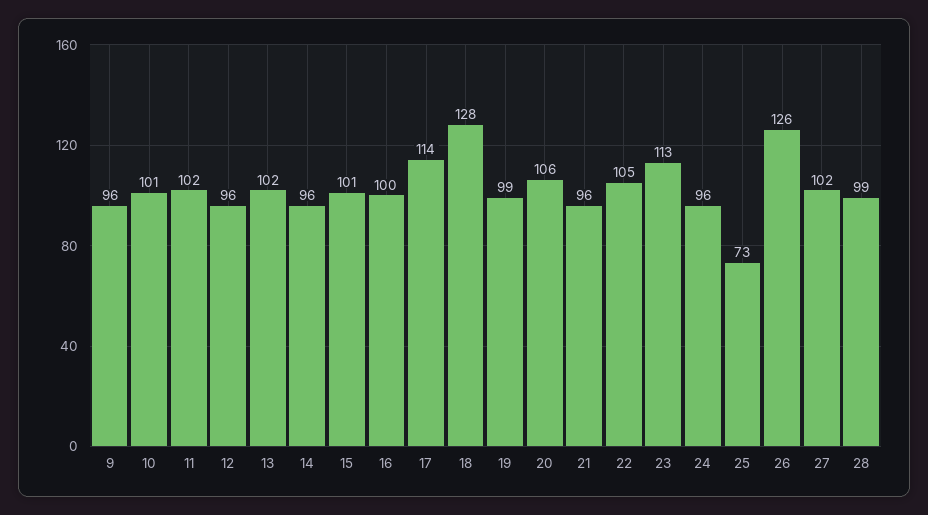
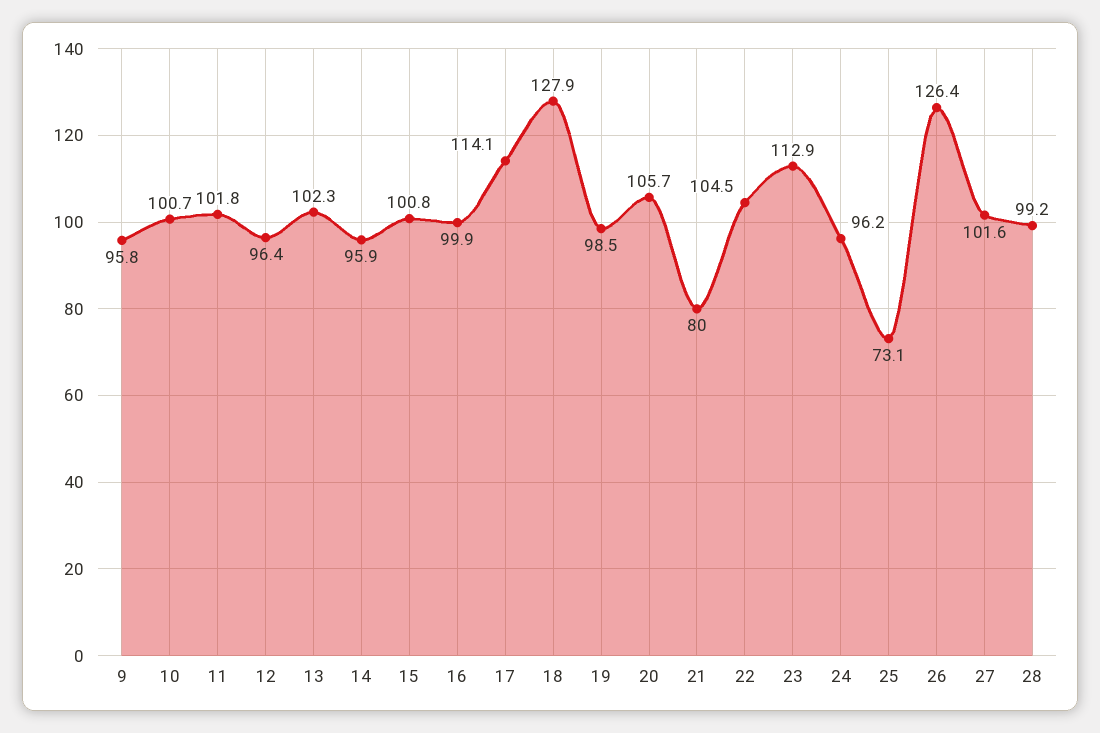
  {
    "9": 95.8,
    "10": 100.7,
    "11": 101.8,
    "12": 96.4,
    "13": 102.3,
    "14": 95.9,
    "15": 100.8,
    "16": 99.9,
    "17": 114.1,
    "18": 127.9,
    "19": 98.5,
    "20": 105.7,
-   "21": 96,
+   "21": 80,
    "22": 104.5,
    "23": 112.9,
    "24": 96.2,
    "25": 73.1,
    "26": 126.4,
    "27": 101.6,
    "28": 99.2
  }

